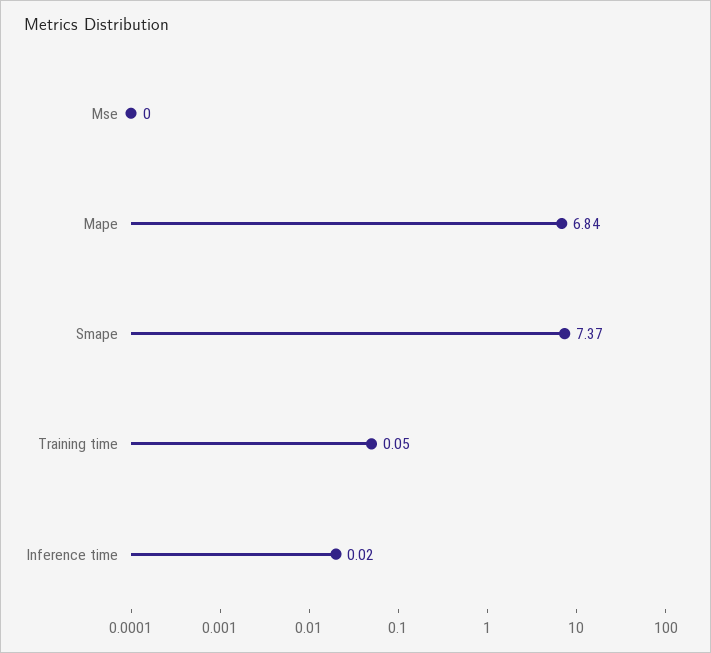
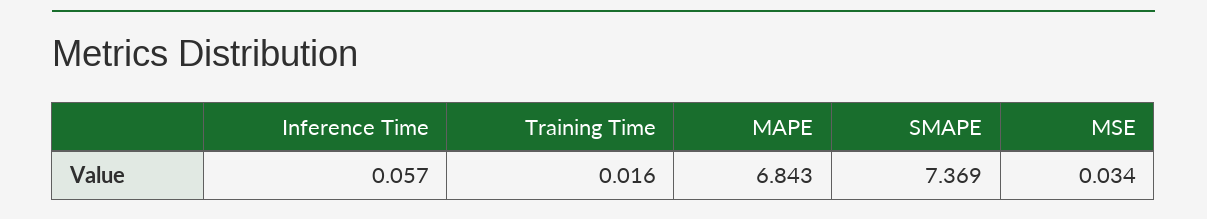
  {
-   "Mse": 0,
+   "Mse": 0.034,
    "Mape": 6.843,
    "Smape": 7.369,
-   "Training time": 0.05,
+   "Training time": 0.016,
-   "Inference time": 0.02
+   "Inference time": 0.057
  }

